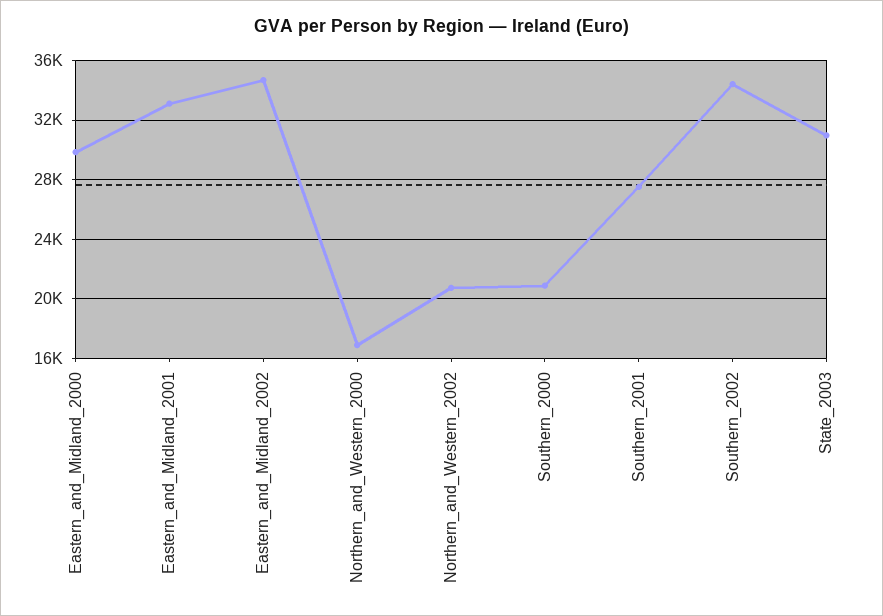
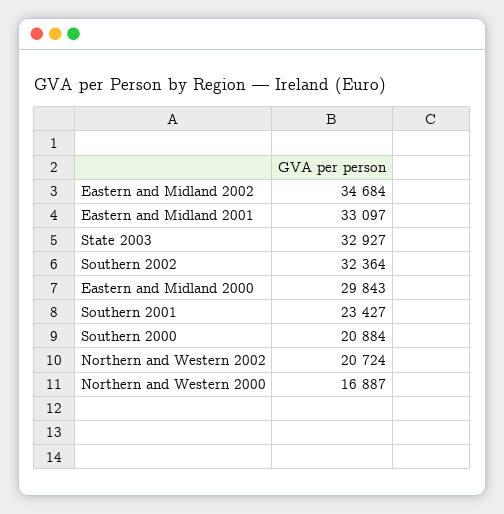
  {
    "Eastern_and_Midland_2000": 29843,
    "Eastern_and_Midland_2001": 33097,
    "Eastern_and_Midland_2002": 34684,
    "Northern_and_Western_2000": 16887,
    "Northern_and_Western_2002": 20724,
    "Southern_2000": 20884,
-   "Southern_2001": 27500,
+   "Southern_2001": 23427,
-   "Southern_2002": 34500,
+   "Southern_2002": 32364,
-   "State_2003": 31000
+   "State_2003": 32927
  }

